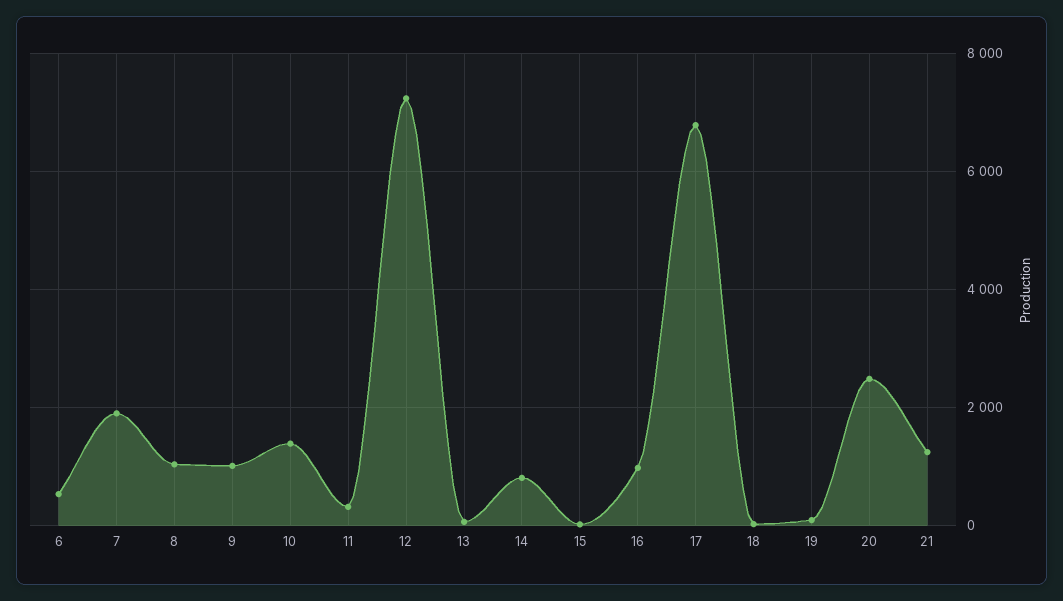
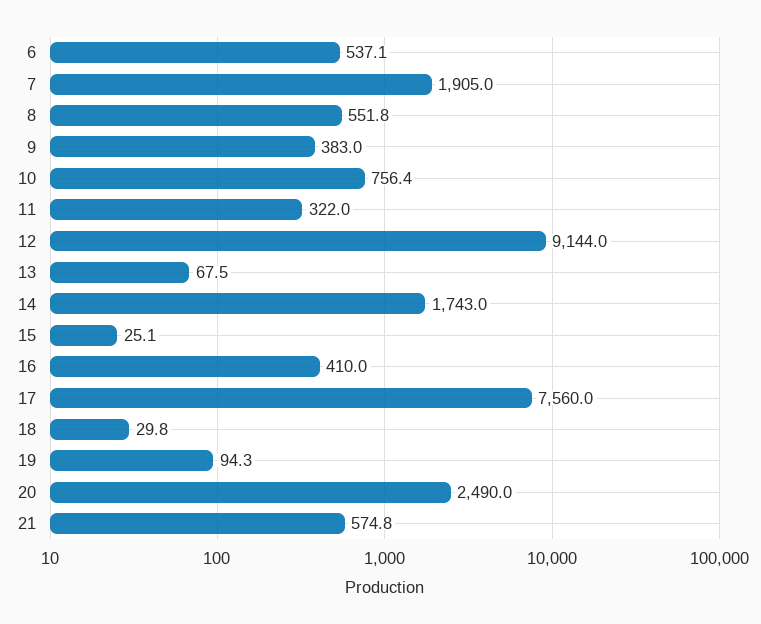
  {
    "6": 537.1,
    "7": 1905,
-   "8": 1000,
+   "8": 551.8,
-   "9": 1000,
+   "9": 383,
-   "10": 1400,
+   "10": 756.4,
    "11": 322,
-   "12": 7200,
+   "12": 9144,
    "13": 67.5,
-   "14": 800,
+   "14": 1743,
    "15": 25.1,
-   "16": 1000,
+   "16": 410,
-   "17": 6800,
+   "17": 7560,
    "18": 29.8,
    "19": 94.3,
    "20": 2490,
-   "21": 1200
+   "21": 574.8
  }

